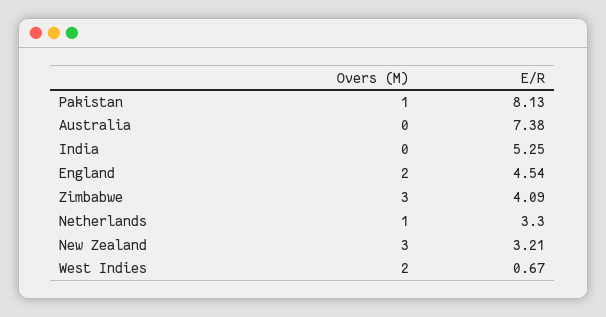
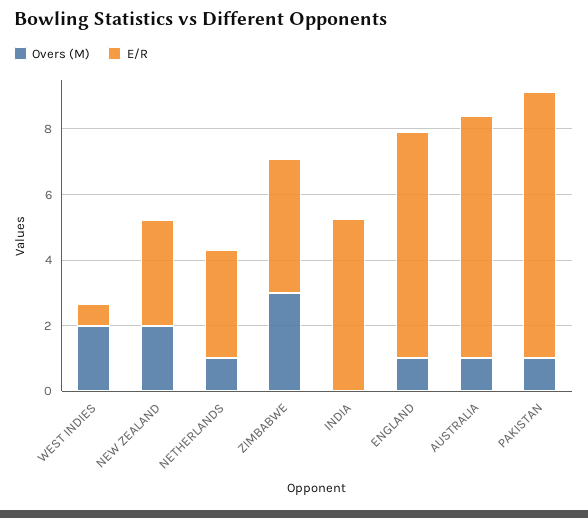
  {
    "Overs (M)": {
      "Pakistan": 1,
-     "Australia": 0,
+     "Australia": 1,
      "India": 0,
-     "England": 2,
+     "England": 1,
      "Zimbabwe": 3,
      "Netherlands": 1,
-     "New Zealand": 3,
+     "New Zealand": 2,
      "West Indies": 2
    },
    "E/R": {
      "Pakistan": 8.13,
      "Australia": 7.38,
      "India": 5.25,
-     "England": 4.54,
+     "England": 7,
      "Zimbabwe": 4.09,
      "Netherlands": 3.3,
      "New Zealand": 3.21,
      "West Indies": 0.67
    }
  }

